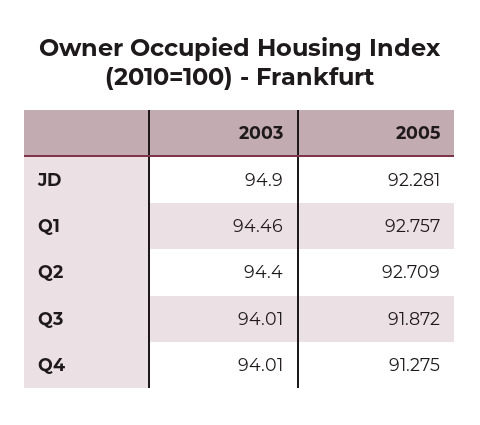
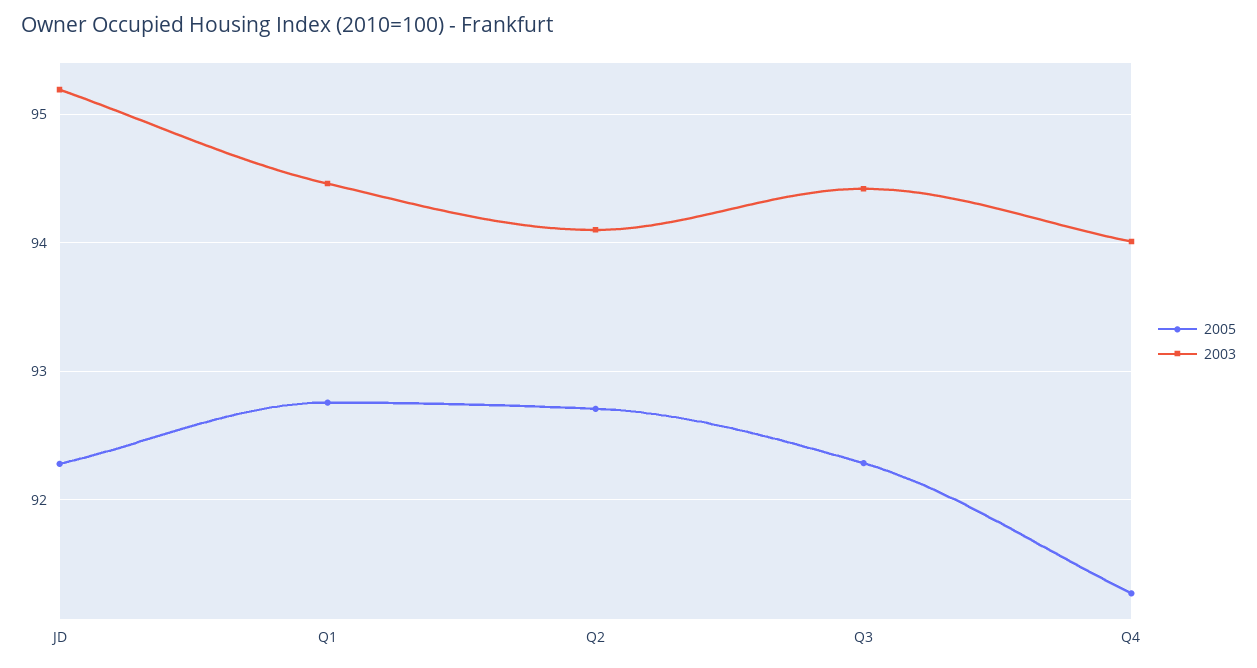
  {
    "2003": {
-     "JD": 94.9,
+     "JD": 95.2,
      "Q1": 94.46,
-     "Q2": 94.4,
+     "Q2": 94.1,
-     "Q3": 94.01,
+     "Q3": 94.4,
      "Q4": 94.01
    },
    "2005": {
      "JD": 92.281,
      "Q1": 92.757,
      "Q2": 92.709,
-     "Q3": 91.872,
+     "Q3": 92.3,
      "Q4": 91.275
    }
  }

